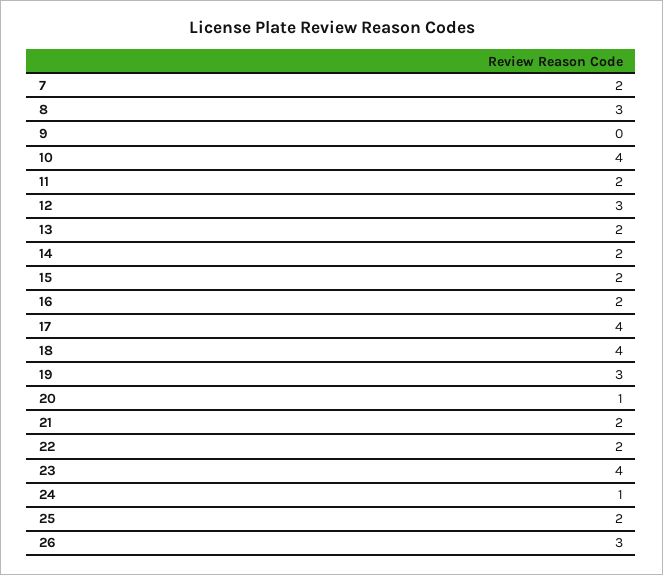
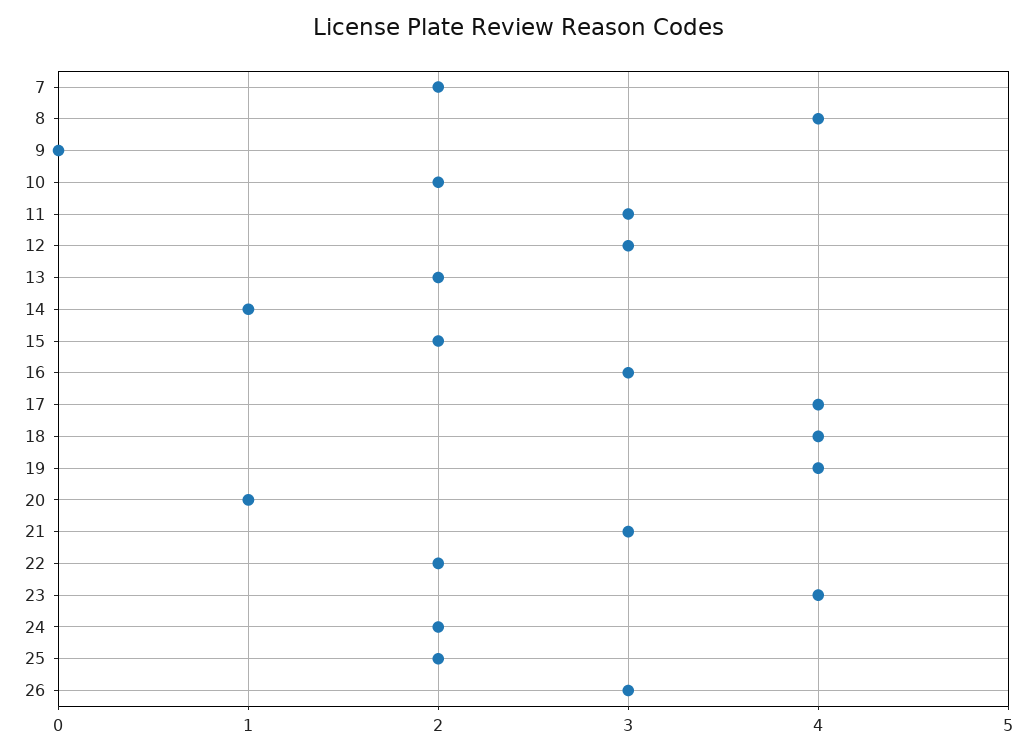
  {
    "7": 2,
-   "8": 3,
+   "8": 4,
    "9": 0,
-   "10": 4,
+   "10": 2,
-   "11": 2,
+   "11": 3,
    "12": 3,
    "13": 2,
-   "14": 2,
+   "14": 1,
    "15": 2,
-   "16": 2,
+   "16": 3,
    "17": 4,
    "18": 4,
-   "19": 3,
+   "19": 4,
    "20": 1,
-   "21": 2,
+   "21": 3,
    "22": 2,
    "23": 4,
-   "24": 1,
+   "24": 2,
    "25": 2,
    "26": 3
  }

